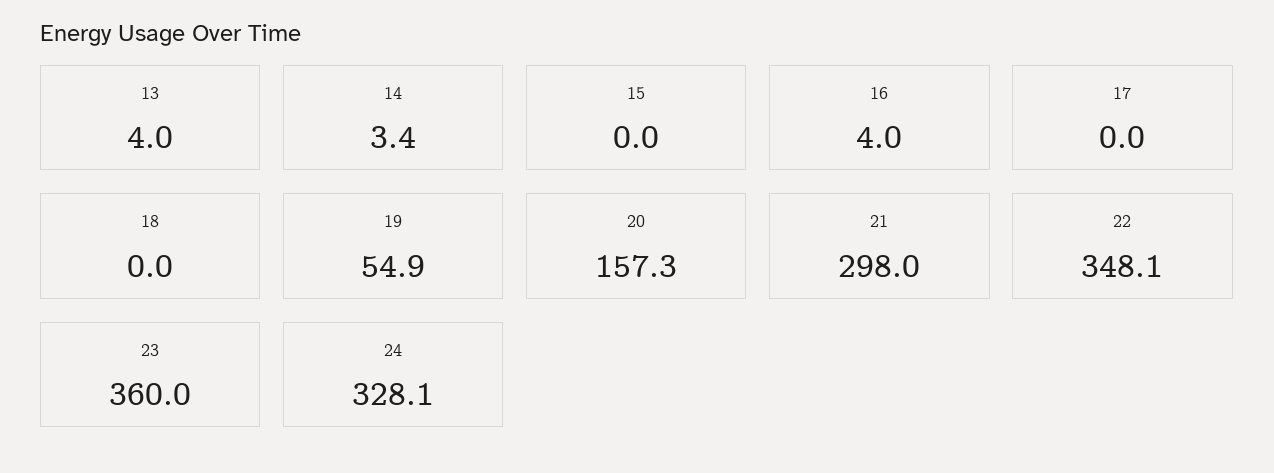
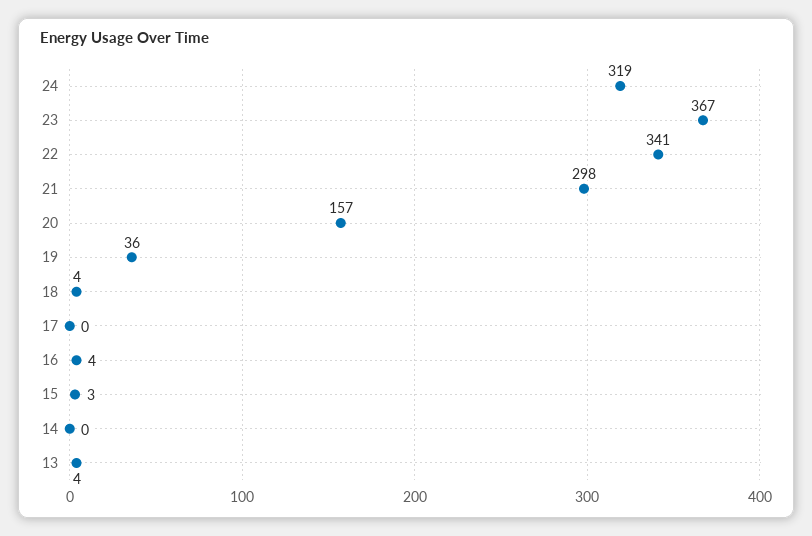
  {
    "13": 4,
-   "14": 3.4,
+   "14": 0,
-   "15": 0,
+   "15": 3,
    "16": 4,
    "17": 0,
-   "18": 0,
+   "18": 4,
-   "19": 54.9,
+   "19": 36,
    "20": 157.3,
    "21": 298,
-   "22": 348.1,
+   "22": 341,
-   "23": 360,
+   "23": 367,
-   "24": 328.1
+   "24": 319
  }

